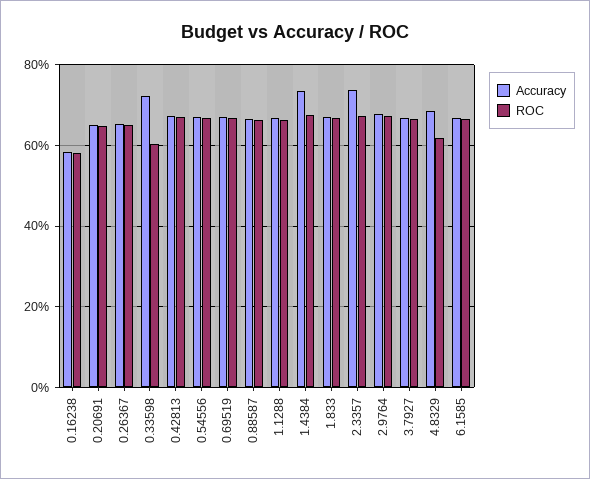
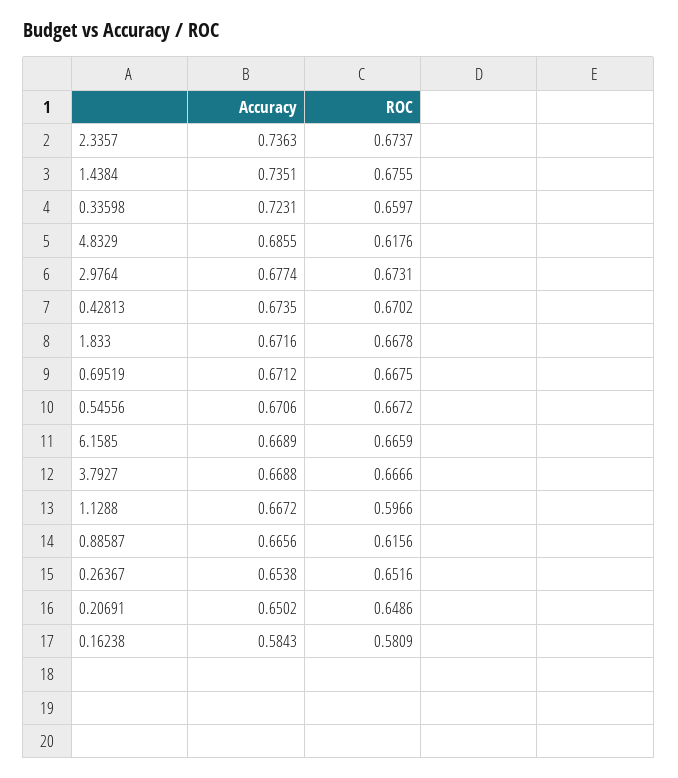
  {
    "Accuracy": {
      "0.16238": 0.5843,
      "0.20691": 0.6502,
      "0.26367": 0.6538,
      "0.33598": 0.7231,
      "0.42813": 0.6735,
      "0.54556": 0.6706,
      "0.69519": 0.6712,
      "0.88587": 0.6656,
      "1.1288": 0.6672,
      "1.4384": 0.7351,
      "1.833": 0.6716,
      "2.3357": 0.7363,
      "2.9764": 0.6774,
      "3.7927": 0.6688,
      "4.8329": 0.6855,
      "6.1585": 0.6689
    },
    "ROC": {
      "0.16238": 0.5809,
      "0.20691": 0.6486,
      "0.26367": 0.6516,
-     "0.33598": 0.6,
+     "0.33598": 0.6597,
      "0.42813": 0.6702,
      "0.54556": 0.6672,
      "0.69519": 0.6675,
-     "0.88587": 0.66,
+     "0.88587": 0.6156,
-     "1.1288": 0.66,
+     "1.1288": 0.5966,
      "1.4384": 0.6755,
      "1.833": 0.6678,
      "2.3357": 0.6737,
      "2.9764": 0.6731,
      "3.7927": 0.6666,
      "4.8329": 0.6176,
      "6.1585": 0.6659
    }
  }

